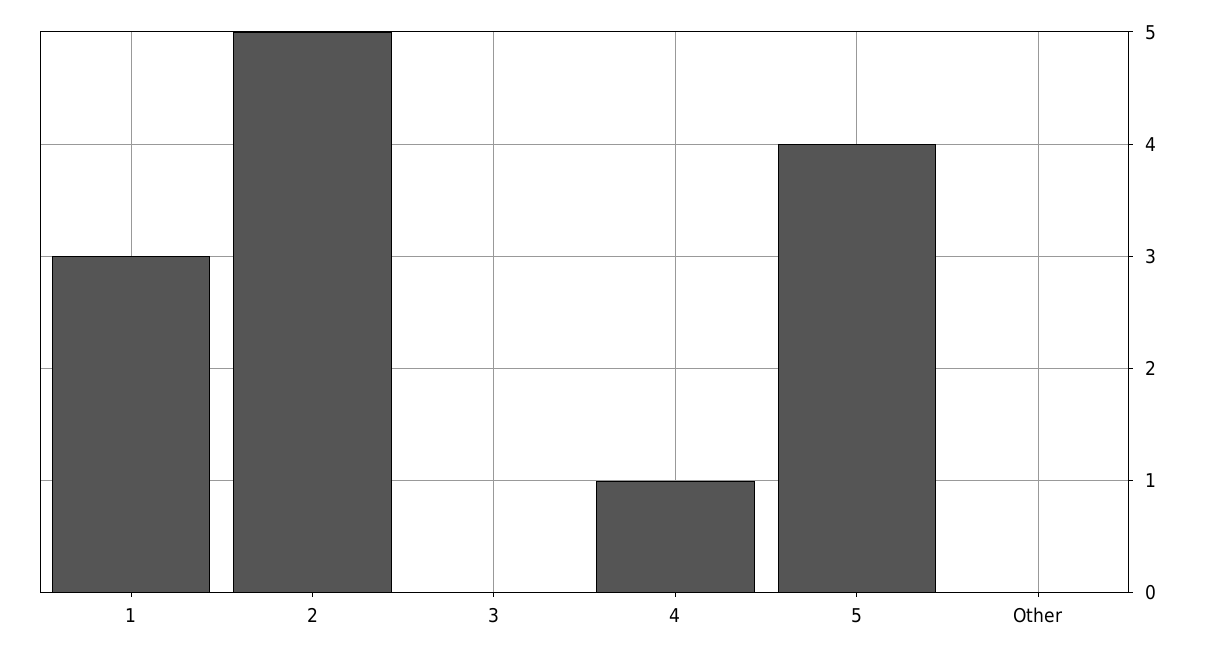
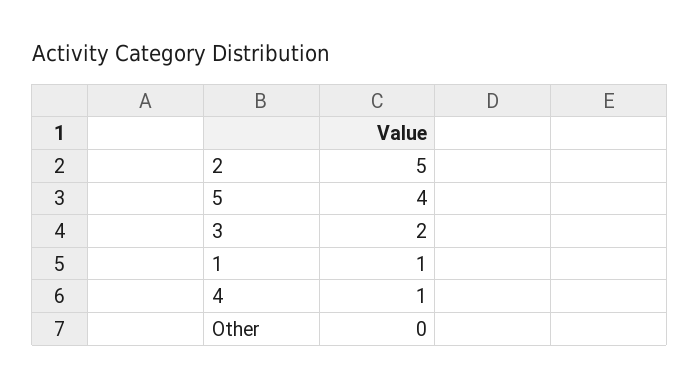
  {
-   "1": 3,
+   "1": 1,
    "2": 5,
-   "3": 0,
+   "3": 2,
    "4": 1,
    "5": 4,
    "Other": 0
  }

